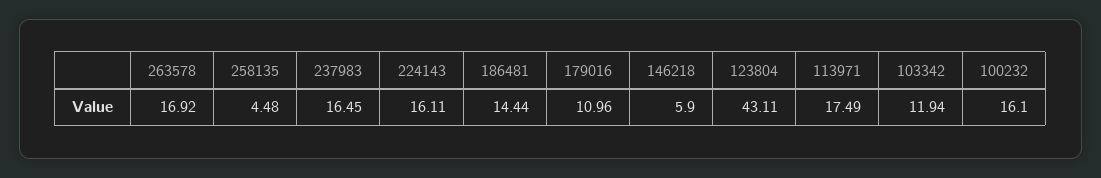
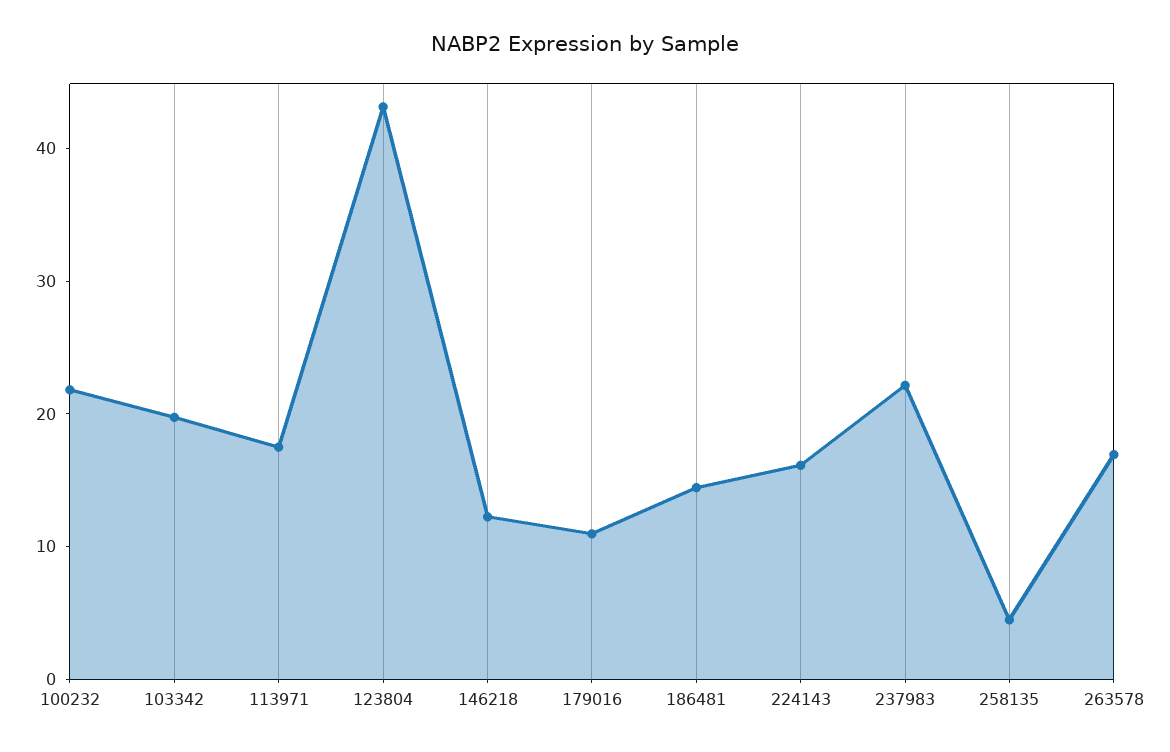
  {
    "263578": 16.92,
    "258135": 4.48,
-   "237983": 16.45,
+   "237983": 22,
    "224143": 16.11,
    "186481": 14.44,
    "179016": 10.96,
-   "146218": 5.9,
+   "146218": 12,
    "123804": 43.11,
    "113971": 17.49,
-   "103342": 11.94,
+   "103342": 20,
-   "100232": 16.1
+   "100232": 22
  }

